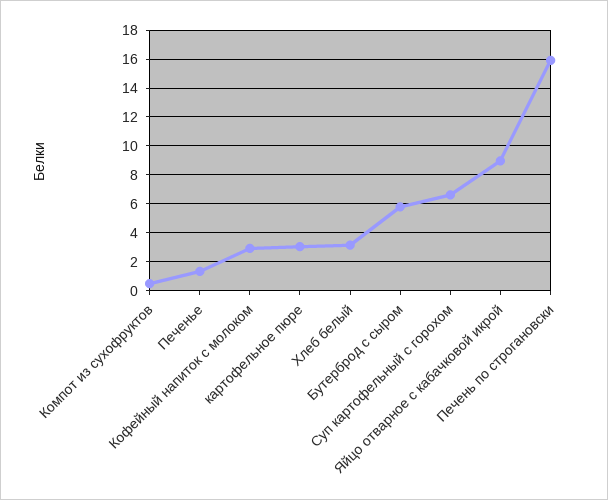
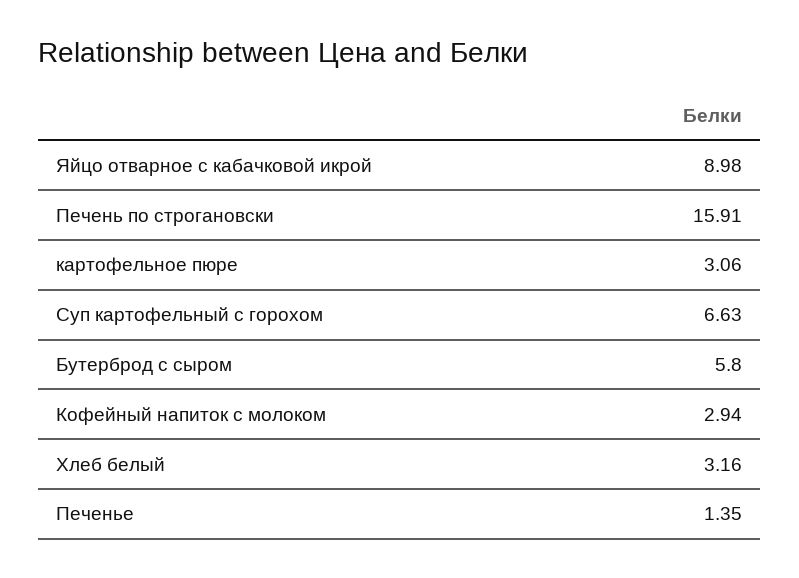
  {
-   "Компот из сухофруктов": 0.5,
    "Печенье": 1.35,
    "Кофейный напиток с молоком": 2.94,
    "картофельное пюре": 3.06,
    "Хлеб белый": 3.16,
    "Бутерброд с сыром": 5.8,
    "Суп картофельный с горохом": 6.63,
    "Яйцо отварное с кабачковой икрой": 8.98,
    "Печень по строгановски": 15.91
  }

